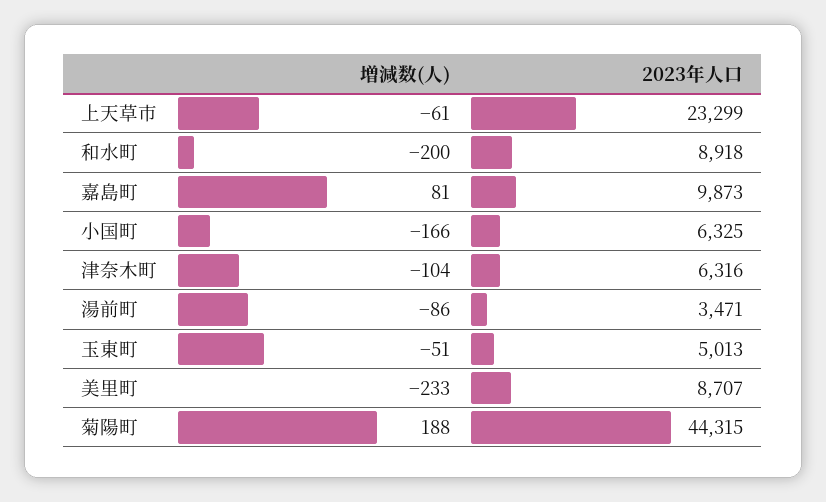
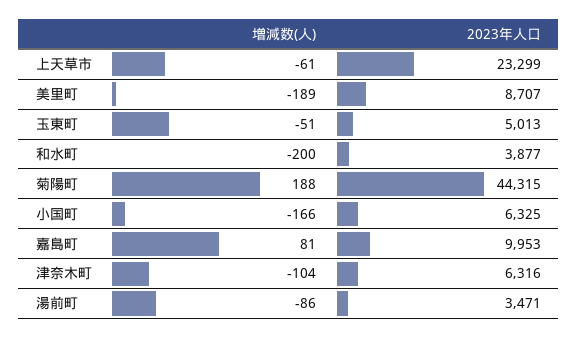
  {
    "増減数(人)": {
      "上天草市": -61,
      "和水町": -200,
      "嘉島町": 81,
      "小国町": -166,
      "津奈木町": -104,
      "湯前町": -86,
      "玉東町": -51,
-     "美里町": -233,
+     "美里町": -189,
      "菊陽町": 188
    },
    "2023年人口": {
      "上天草市": 23299,
-     "和水町": 8918,
+     "和水町": 3877,
-     "嘉島町": 9873,
+     "嘉島町": 9953,
      "小国町": 6325,
      "津奈木町": 6316,
      "湯前町": 3471,
      "玉東町": 5013,
      "美里町": 8707,
      "菊陽町": 44315
    }
  }

